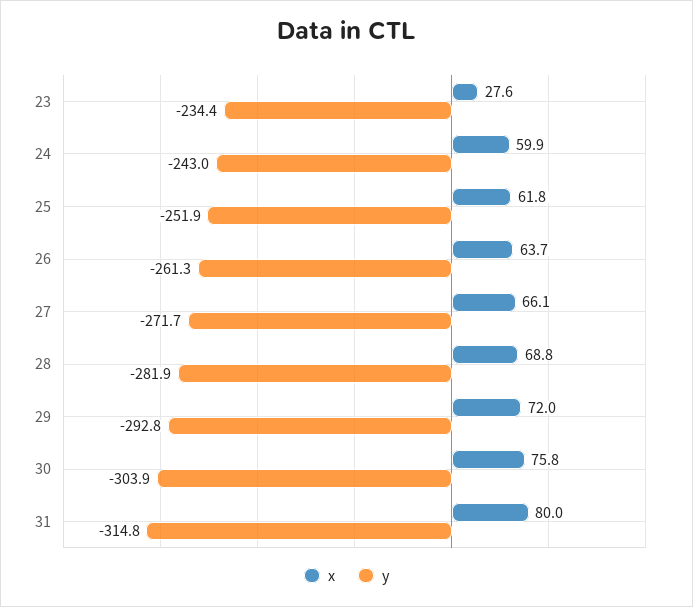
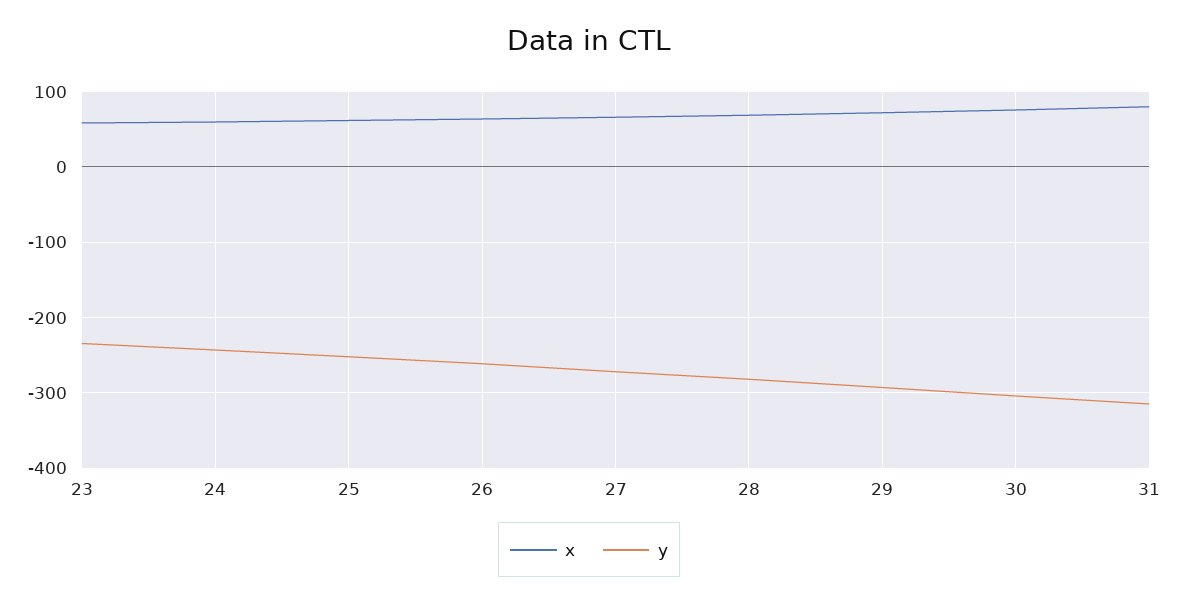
  {
    "x": {
-     "23": 27.6,
+     "23": 60,
      "24": 59.9,
      "25": 61.8,
      "26": 63.7,
      "27": 66.1,
      "28": 68.8,
      "29": 72,
      "30": 75.8,
      "31": 80
    },
    "y": {
      "23": -234.4,
      "24": -243,
      "25": -251.9,
      "26": -261.3,
      "27": -271.7,
      "28": -281.9,
      "29": -292.8,
      "30": -303.9,
      "31": -314.8
    }
  }

